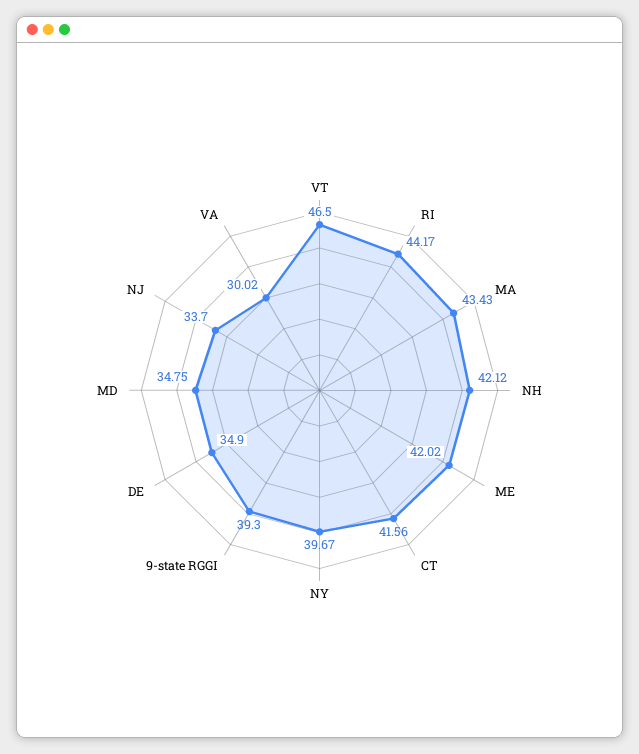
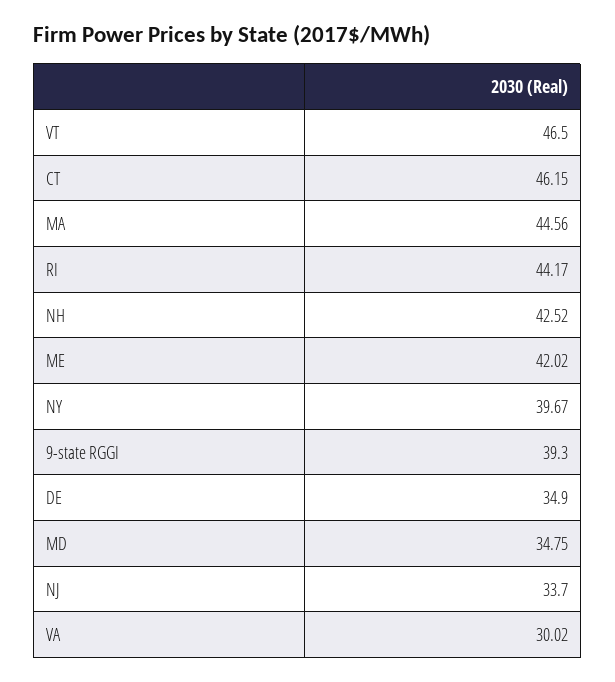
  {
    "VT": 46.5,
    "RI": 44.17,
-   "MA": 43.43,
+   "MA": 44.56,
-   "NH": 42.12,
+   "NH": 42.52,
    "ME": 42.02,
-   "CT": 41.56,
+   "CT": 46.15,
    "NY": 39.67,
    "9-state RGGI": 39.3,
    "DE": 34.9,
    "MD": 34.75,
    "NJ": 33.7,
    "VA": 30.02
  }

